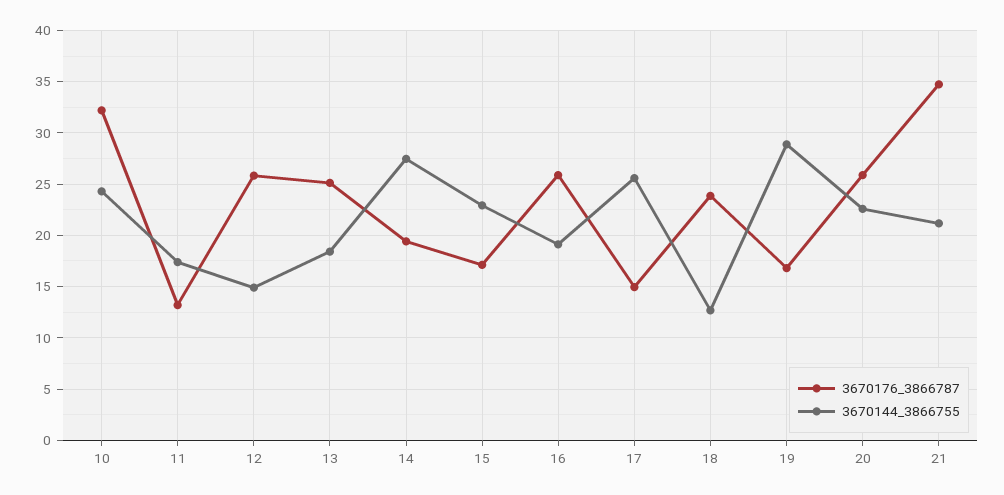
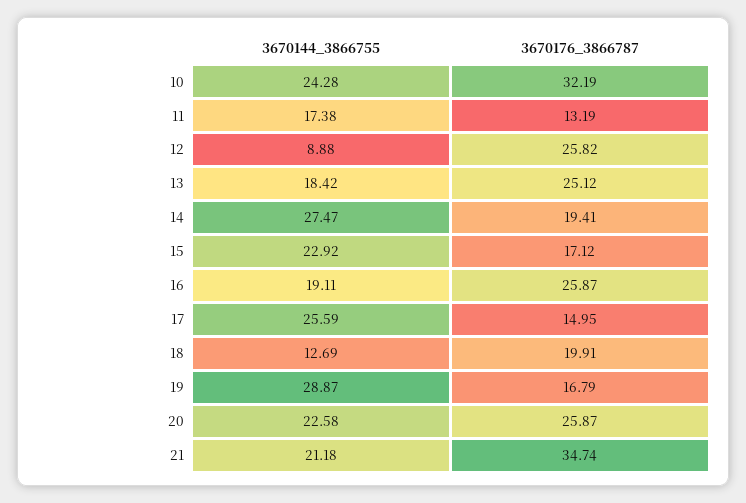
  {
    "3670176_3866787": {
      "10": 32.19,
      "11": 13.19,
      "12": 25.82,
      "13": 25.12,
      "14": 19.41,
      "15": 17.12,
      "16": 25.87,
      "17": 14.95,
-     "18": 24,
+     "18": 19.91,
      "19": 16.79,
      "20": 25.87,
      "21": 34.74
    },
    "3670144_3866755": {
      "10": 24.28,
      "11": 17.38,
-     "12": 15,
+     "12": 8.88,
      "13": 18.42,
      "14": 27.47,
      "15": 22.92,
      "16": 19.11,
      "17": 25.59,
      "18": 12.69,
      "19": 28.87,
      "20": 22.58,
      "21": 21.18
    }
  }

